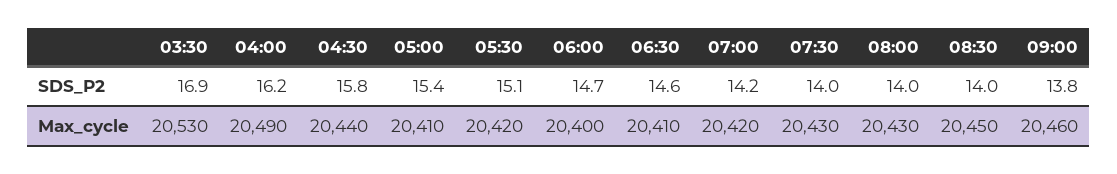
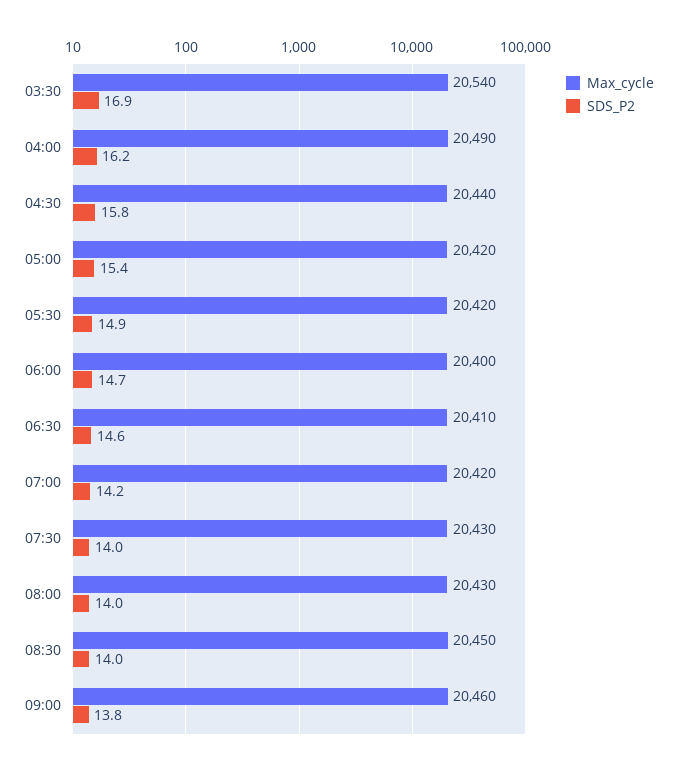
  {
    "SDS_P2": {
      "03:30": 16.9,
      "04:00": 16.2,
      "04:30": 15.8,
      "05:00": 15.4,
-     "05:30": 15.1,
+     "05:30": 14.9,
      "06:00": 14.7,
      "06:30": 14.6,
      "07:00": 14.2,
      "07:30": 14,
      "08:00": 14,
      "08:30": 14,
      "09:00": 13.8
    },
    "Max_cycle": {
-     "03:30": 20530,
+     "03:30": 20540,
      "04:00": 20490,
      "04:30": 20440,
-     "05:00": 20410,
+     "05:00": 20420,
      "05:30": 20420,
      "06:00": 20400,
      "06:30": 20410,
      "07:00": 20420,
      "07:30": 20430,
      "08:00": 20430,
      "08:30": 20450,
      "09:00": 20460
    }
  }

